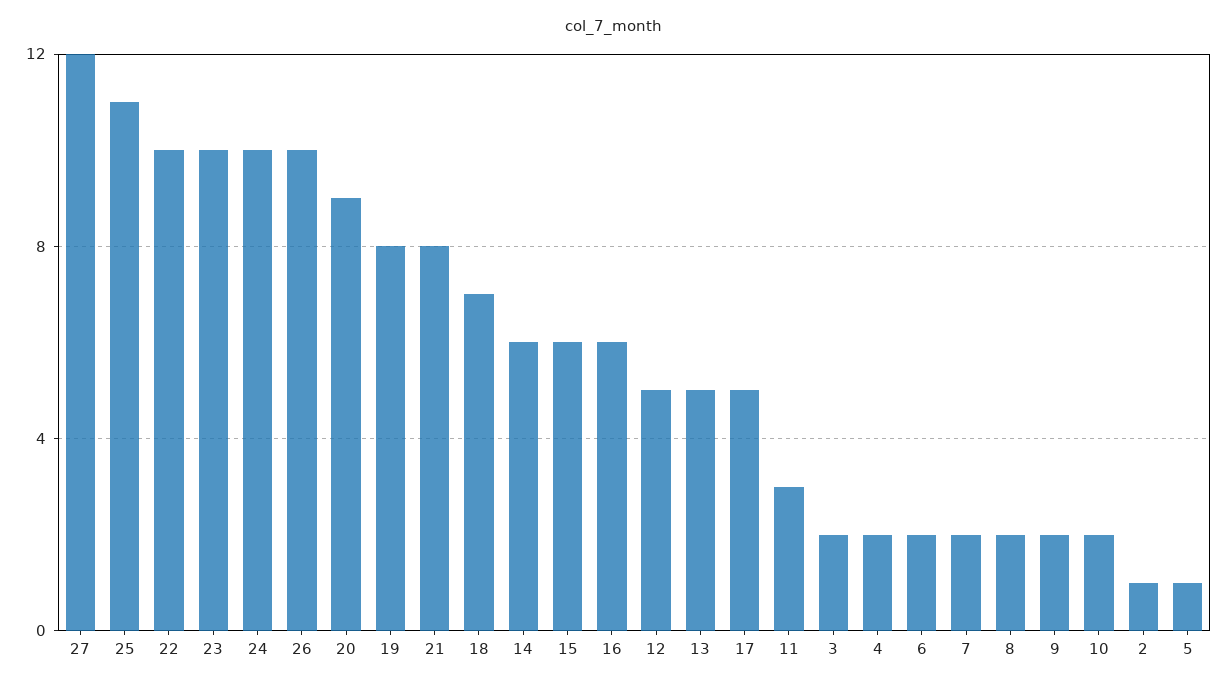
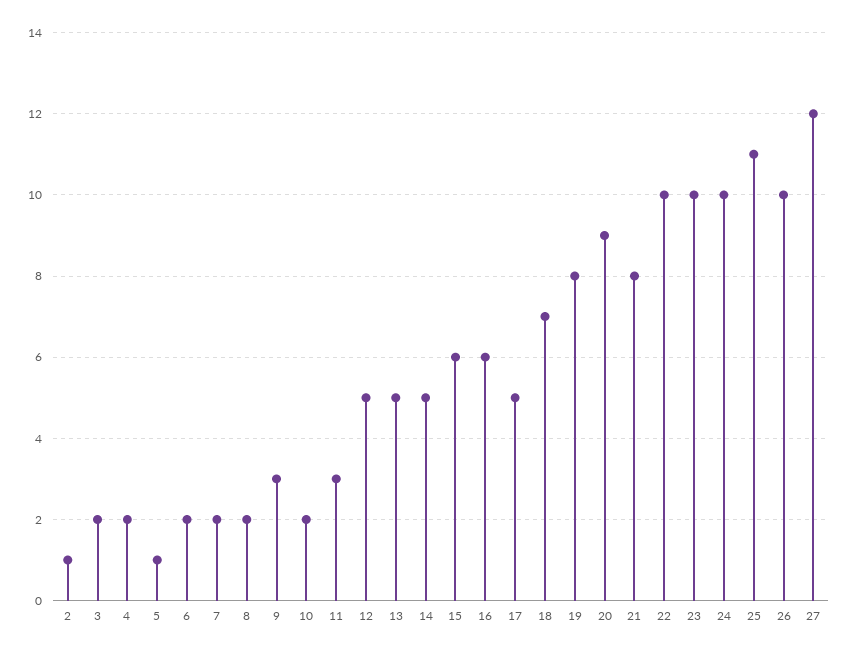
  {
    "27": 12,
    "25": 11,
    "22": 10,
    "23": 10,
    "24": 10,
    "26": 10,
    "20": 9,
    "19": 8,
    "21": 8,
    "18": 7,
-   "14": 6,
+   "14": 5,
    "15": 6,
    "16": 6,
    "12": 5,
    "13": 5,
    "17": 5,
    "11": 3,
    "3": 2,
    "4": 2,
    "6": 2,
    "7": 2,
    "8": 2,
-   "9": 2,
+   "9": 3,
    "10": 2,
    "2": 1,
    "5": 1
  }

